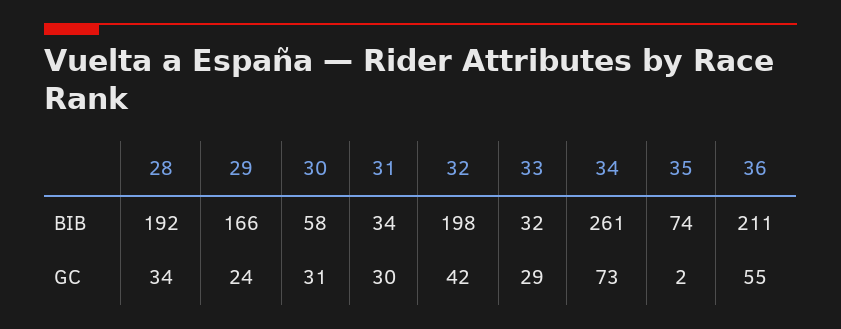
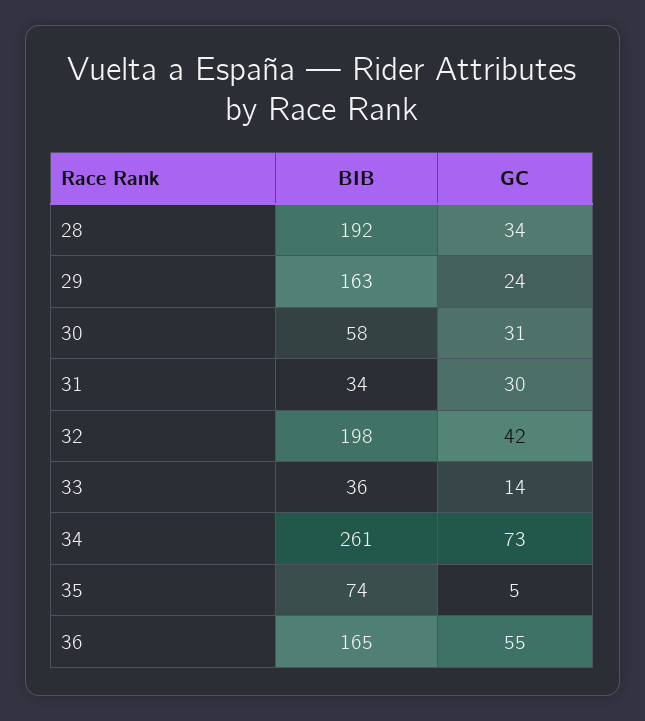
  {
    "28": {
      "BIB": 192,
      "GC": 34
    },
    "29": {
-     "BIB": 166,
+     "BIB": 163,
      "GC": 24
    },
    "30": {
      "BIB": 58,
      "GC": 31
    },
    "31": {
      "BIB": 34,
      "GC": 30
    },
    "32": {
      "BIB": 198,
      "GC": 42
    },
    "33": {
-     "BIB": 32,
+     "BIB": 36,
-     "GC": 29
+     "GC": 14
    },
    "34": {
      "BIB": 261,
      "GC": 73
    },
    "35": {
      "BIB": 74,
-     "GC": 2
+     "GC": 5
    },
    "36": {
-     "BIB": 211,
+     "BIB": 165,
      "GC": 55
    }
  }

